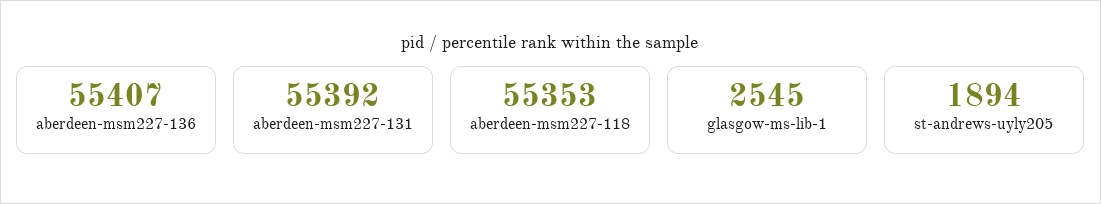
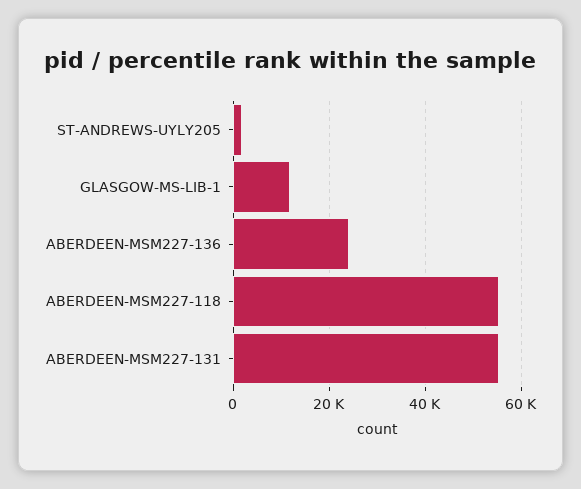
  {
-   "aberdeen-msm227-136": 55407,
+   "aberdeen-msm227-136": 24000,
    "aberdeen-msm227-131": 55392,
    "aberdeen-msm227-118": 55353,
-   "glasgow-ms-lib-1": 2545,
+   "glasgow-ms-lib-1": 12000,
    "st-andrews-uyly205": 1894
  }

